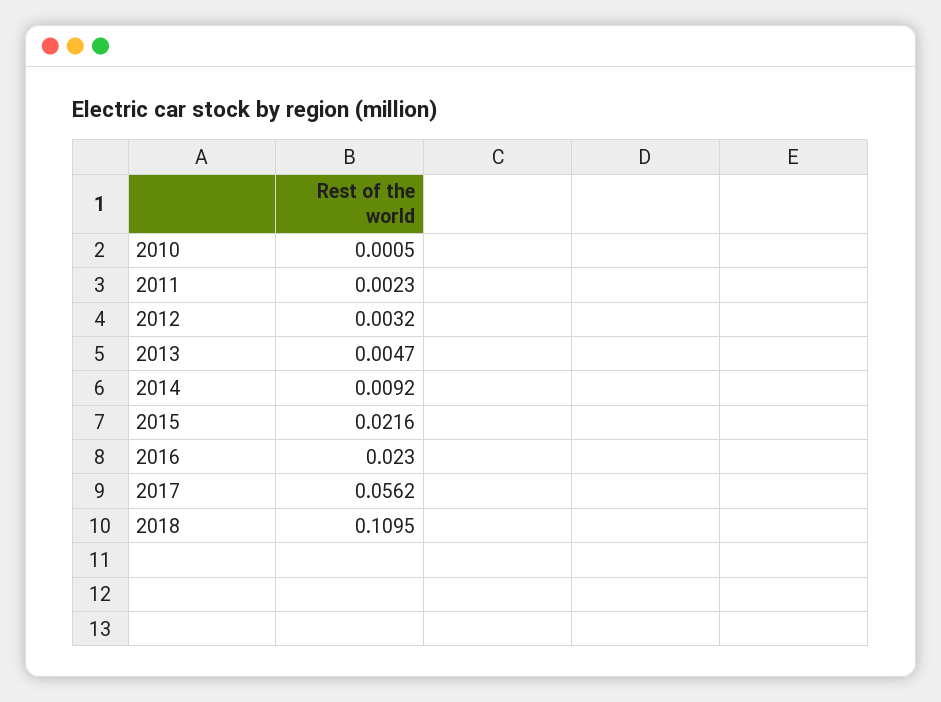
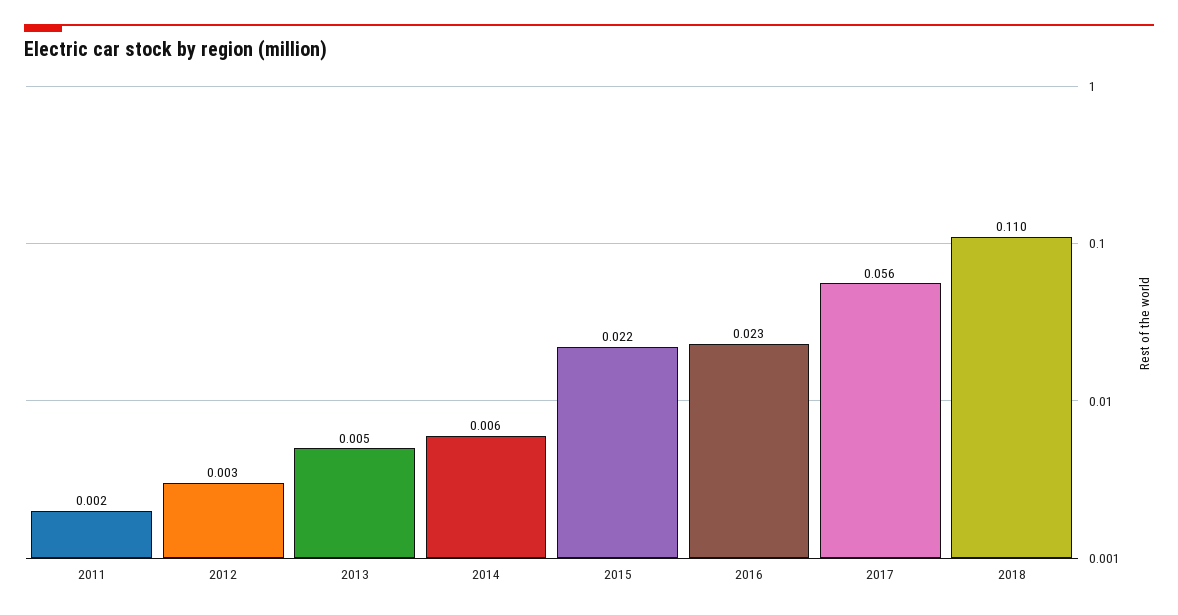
  {
-   "2010": 0.0005,
    "2011": 0.0023,
    "2012": 0.0032,
    "2013": 0.0047,
-   "2014": 0.0092,
+   "2014": 0.006,
    "2015": 0.0216,
    "2016": 0.023,
    "2017": 0.0562,
    "2018": 0.1095
  }

